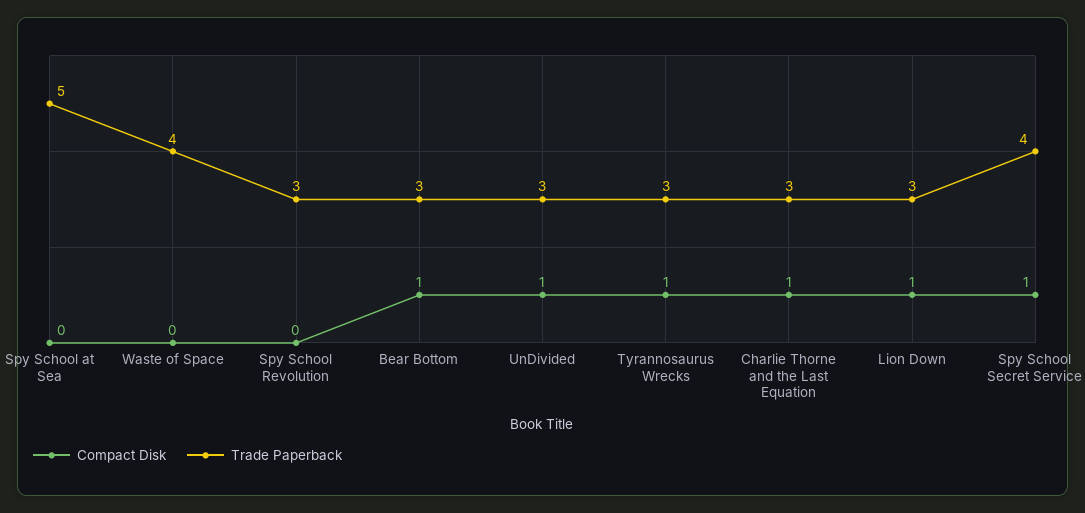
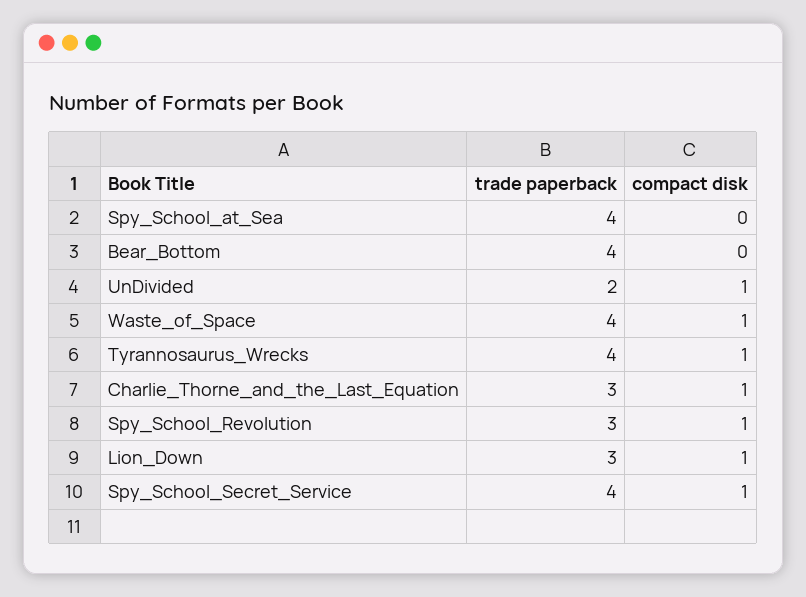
  {
    "Compact Disk": {
      "Spy School at Sea": 0,
-     "Waste of Space": 0,
+     "Waste of Space": 1,
-     "Spy School Revolution": 0,
+     "Spy School Revolution": 1,
-     "Bear Bottom": 1,
+     "Bear Bottom": 0,
      "UnDivided": 1,
      "Tyrannosaurus Wrecks": 1,
      "Charlie Thorne and the Last Equation": 1,
      "Lion Down": 1,
      "Spy School Secret Service": 1
    },
    "Trade Paperback": {
-     "Spy School at Sea": 5,
+     "Spy School at Sea": 4,
      "Waste of Space": 4,
      "Spy School Revolution": 3,
-     "Bear Bottom": 3,
+     "Bear Bottom": 4,
-     "UnDivided": 3,
+     "UnDivided": 2,
-     "Tyrannosaurus Wrecks": 3,
+     "Tyrannosaurus Wrecks": 4,
      "Charlie Thorne and the Last Equation": 3,
      "Lion Down": 3,
      "Spy School Secret Service": 4
    }
  }

